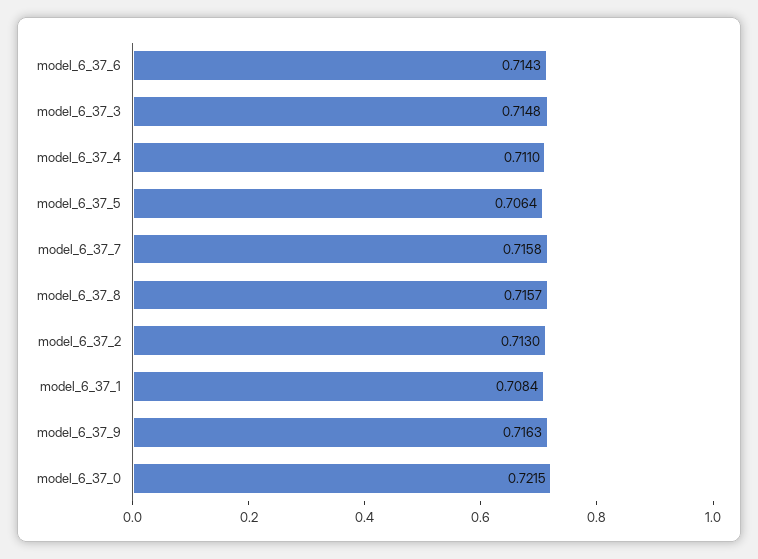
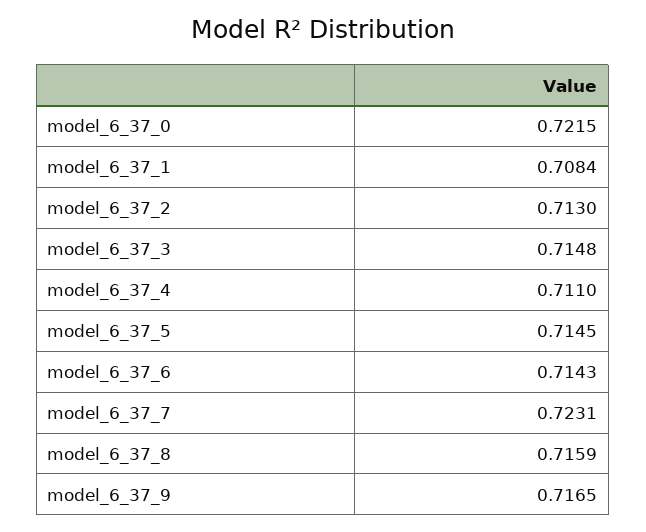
  {
    "model_6_37_6": 0.7143,
    "model_6_37_3": 0.7148,
    "model_6_37_4": 0.711,
-   "model_6_37_5": 0.7064,
+   "model_6_37_5": 0.7145,
-   "model_6_37_7": 0.7158,
+   "model_6_37_7": 0.7231,
-   "model_6_37_8": 0.7157,
+   "model_6_37_8": 0.7159,
    "model_6_37_2": 0.713,
    "model_6_37_1": 0.7084,
-   "model_6_37_9": 0.7163,
+   "model_6_37_9": 0.7165,
    "model_6_37_0": 0.7215
  }

